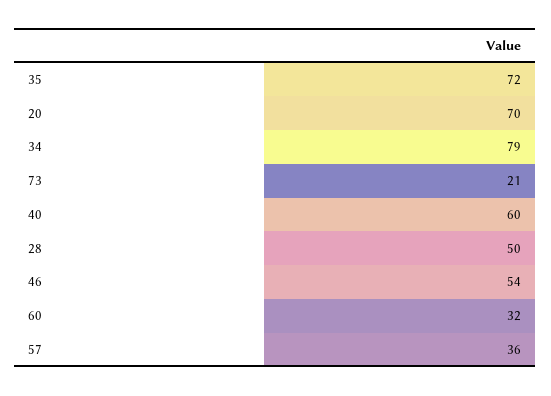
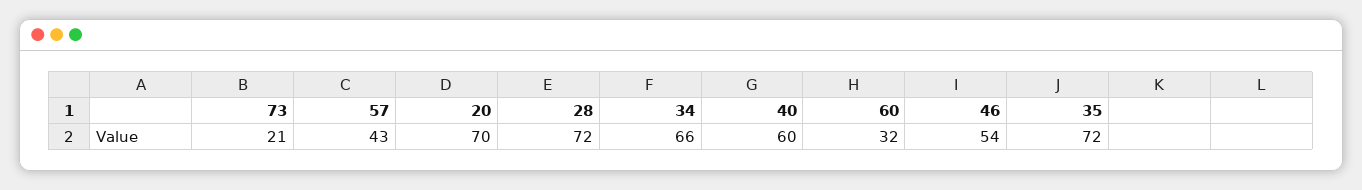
  {
    "35": 72,
    "20": 70,
-   "34": 79,
+   "34": 66,
    "73": 21,
    "40": 60,
-   "28": 50,
+   "28": 72,
    "46": 54,
    "60": 32,
-   "57": 36
+   "57": 43
  }

